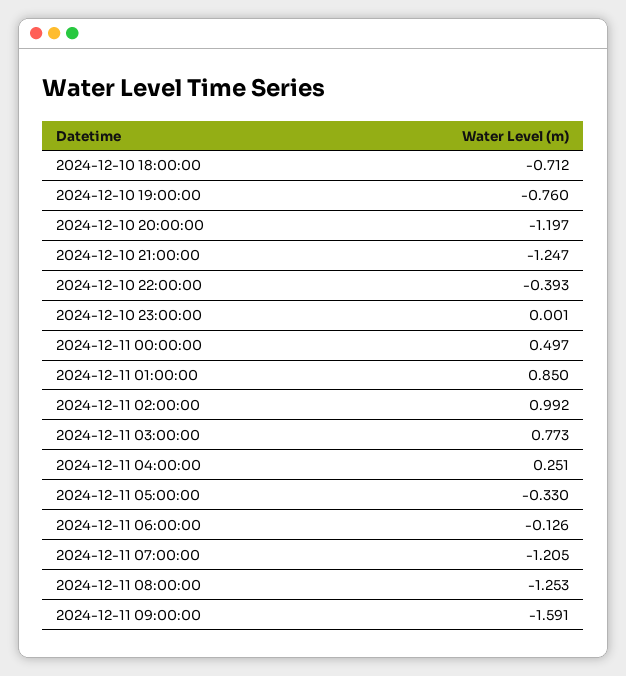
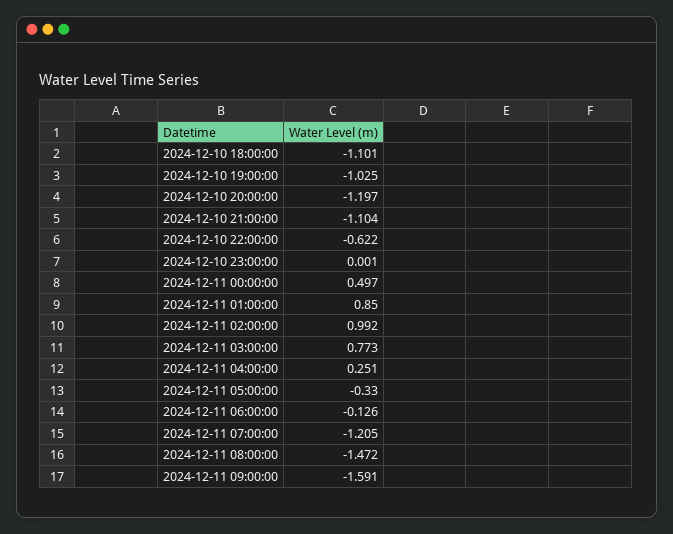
  {
-   "2024-12-10 18:00:00": -0.712,
+   "2024-12-10 18:00:00": -1.101,
-   "2024-12-10 19:00:00": -0.76,
+   "2024-12-10 19:00:00": -1.025,
    "2024-12-10 20:00:00": -1.197,
-   "2024-12-10 21:00:00": -1.247,
+   "2024-12-10 21:00:00": -1.104,
-   "2024-12-10 22:00:00": -0.393,
+   "2024-12-10 22:00:00": -0.622,
    "2024-12-10 23:00:00": 0.001,
    "2024-12-11 00:00:00": 0.497,
    "2024-12-11 01:00:00": 0.85,
    "2024-12-11 02:00:00": 0.992,
    "2024-12-11 03:00:00": 0.773,
    "2024-12-11 04:00:00": 0.251,
    "2024-12-11 05:00:00": -0.33,
    "2024-12-11 06:00:00": -0.126,
    "2024-12-11 07:00:00": -1.205,
-   "2024-12-11 08:00:00": -1.253,
+   "2024-12-11 08:00:00": -1.472,
    "2024-12-11 09:00:00": -1.591
  }

